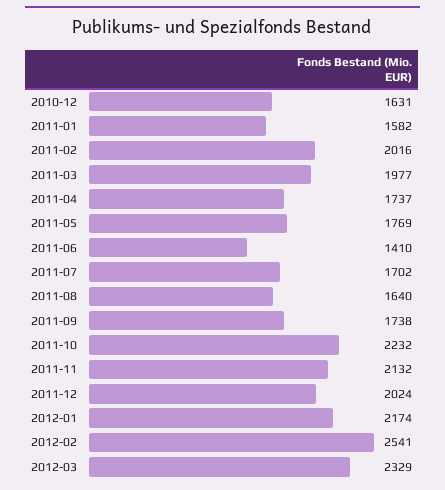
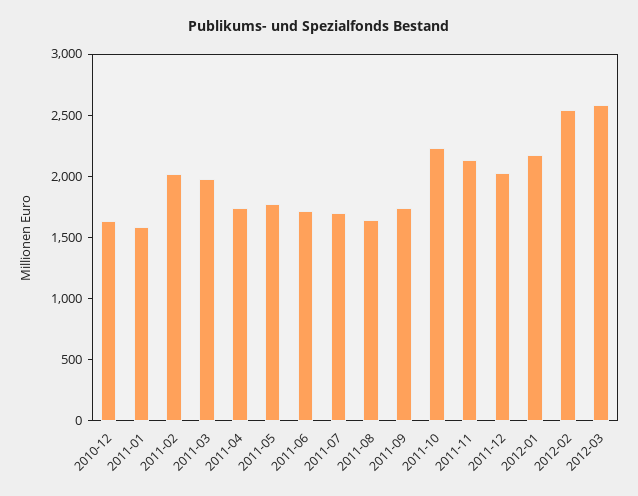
  {
    "2010-12": 1631,
    "2011-01": 1582,
    "2011-02": 2016,
    "2011-03": 1977,
    "2011-04": 1737,
    "2011-05": 1769,
-   "2011-06": 1410,
+   "2011-06": 1700,
    "2011-07": 1702,
    "2011-08": 1640,
    "2011-09": 1738,
    "2011-10": 2232,
    "2011-11": 2132,
    "2011-12": 2024,
    "2012-01": 2174,
    "2012-02": 2541,
-   "2012-03": 2329
+   "2012-03": 2600
  }

